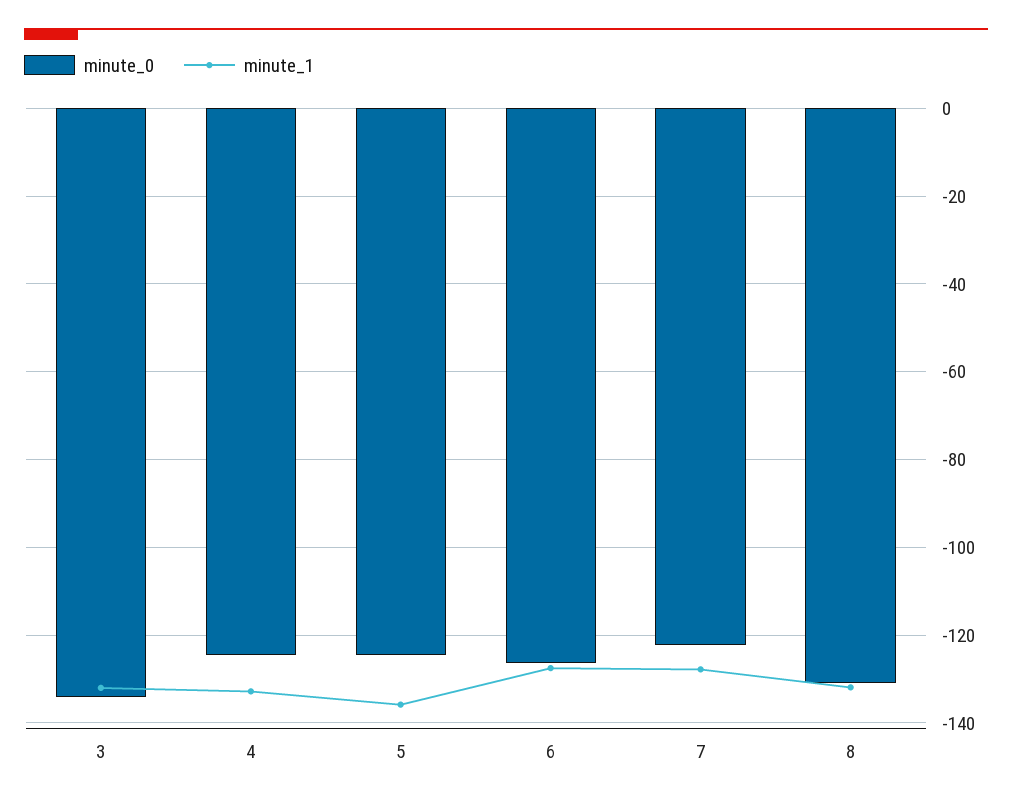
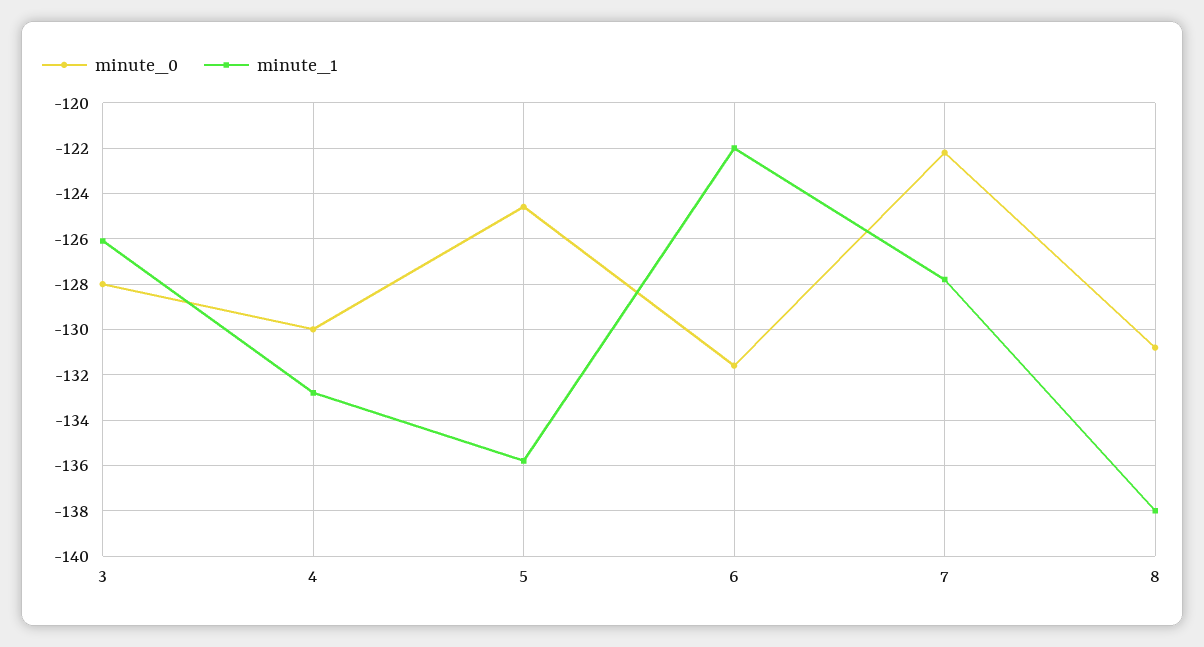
  {
    "minute_0": {
-     "3": -134,
+     "3": -128,
-     "4": -124,
+     "4": -130,
      "5": -124.5,
-     "6": -126,
+     "6": -131.5,
      "7": -122,
      "8": -131
    },
    "minute_1": {
-     "3": -132,
+     "3": -126,
      "4": -133,
      "5": -136,
-     "6": -128,
+     "6": -122,
      "7": -128,
-     "8": -132
+     "8": -138
    }
  }

